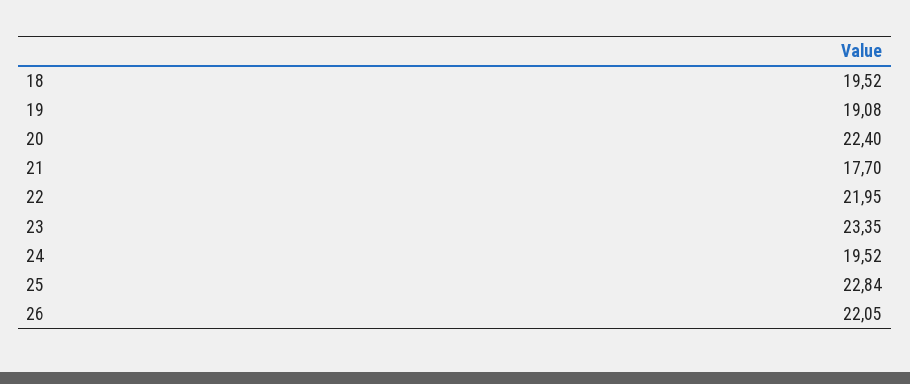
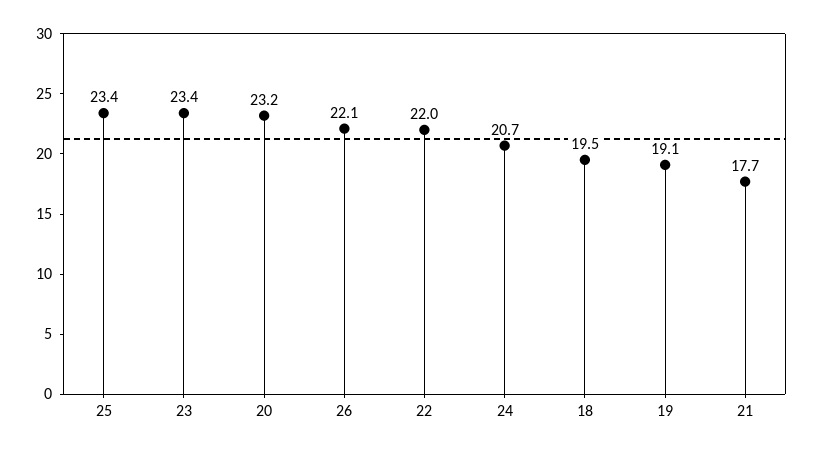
  {
    "18": 19.52,
    "19": 19.08,
-   "20": 22.4,
+   "20": 23.2,
    "21": 17.7,
    "22": 21.95,
    "23": 23.35,
-   "24": 19.52,
+   "24": 20.7,
-   "25": 22.84,
+   "25": 23.4,
    "26": 22.05
  }

